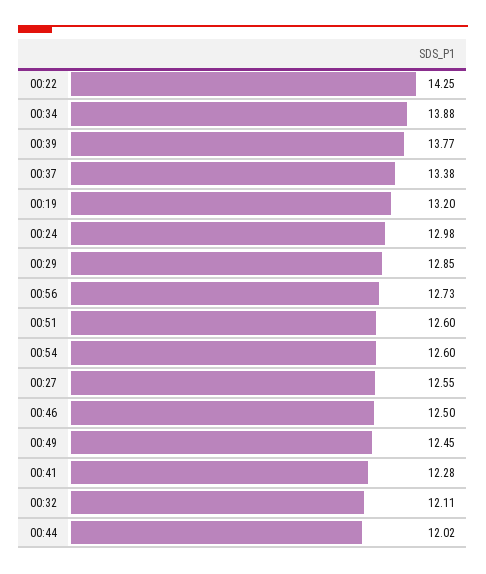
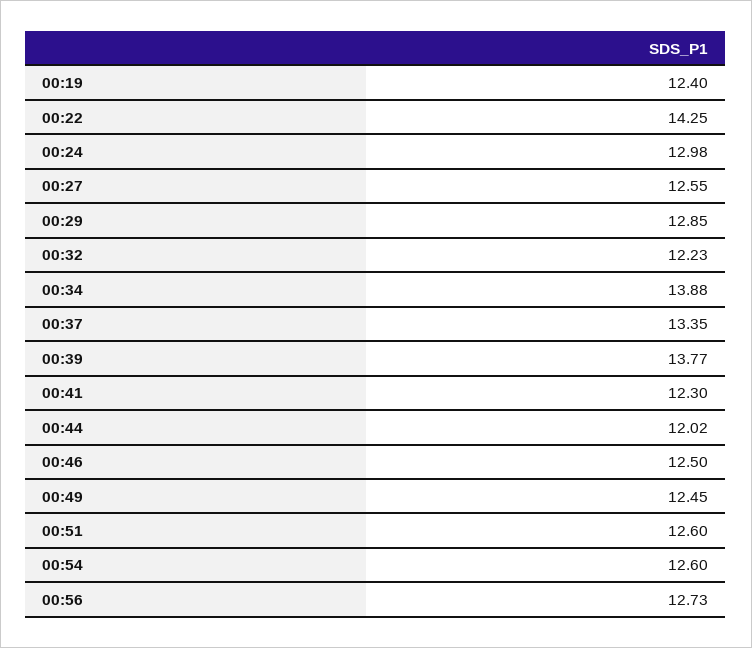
  {
    "00:22": 14.25,
    "00:34": 13.88,
    "00:39": 13.77,
-   "00:37": 13.38,
+   "00:37": 13.35,
-   "00:19": 13.2,
+   "00:19": 12.4,
    "00:24": 12.98,
    "00:29": 12.85,
    "00:56": 12.73,
    "00:51": 12.6,
    "00:54": 12.6,
    "00:27": 12.55,
    "00:46": 12.5,
    "00:49": 12.45,
-   "00:41": 12.28,
+   "00:41": 12.3,
-   "00:32": 12.11,
+   "00:32": 12.23,
    "00:44": 12.02
  }

